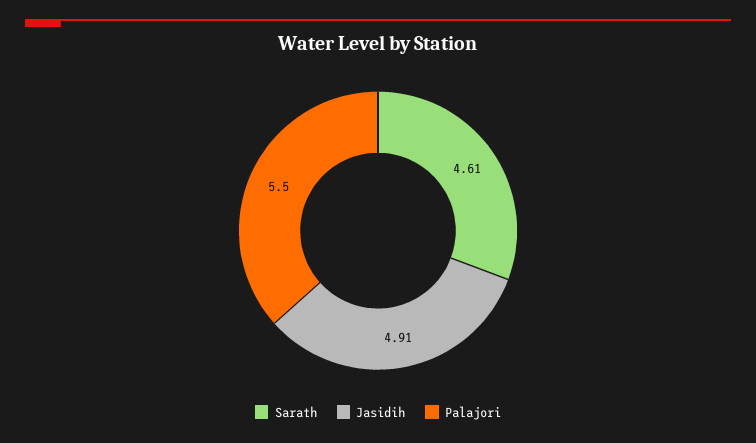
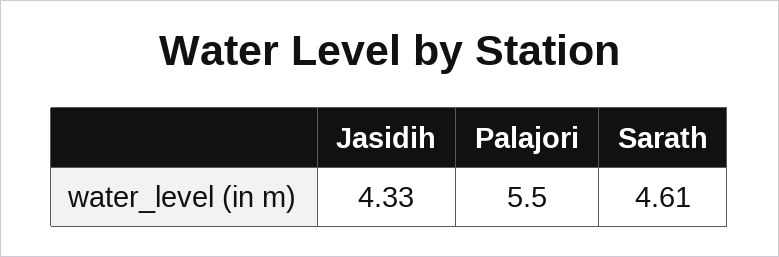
  {
    "Sarath": 4.61,
-   "Jasidih": 4.91,
+   "Jasidih": 4.33,
    "Palajori": 5.5
  }

